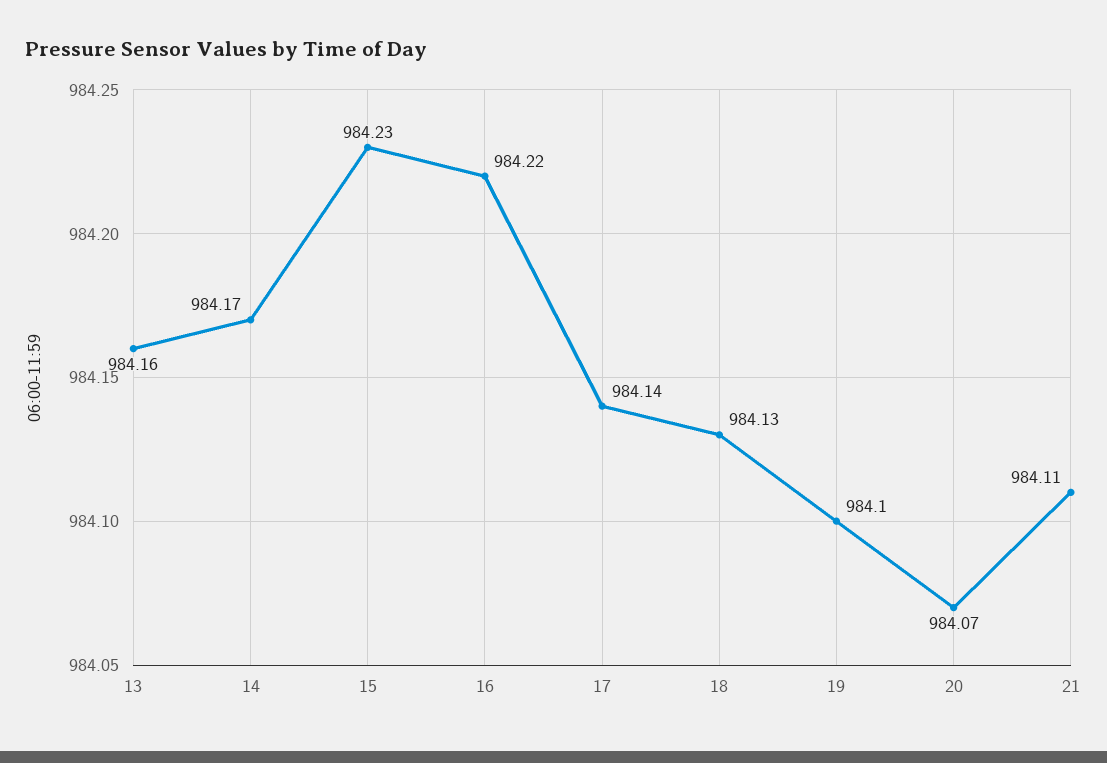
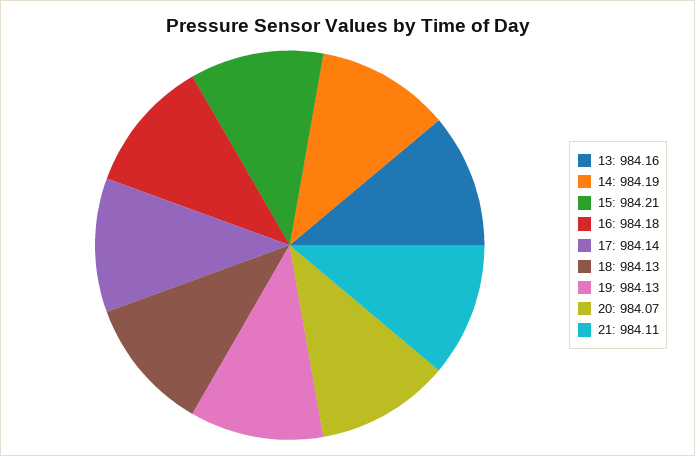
  {
    "13": 984.16,
-   "14": 984.17,
+   "14": 984.19,
-   "15": 984.23,
+   "15": 984.21,
-   "16": 984.22,
+   "16": 984.18,
    "17": 984.14,
    "18": 984.13,
-   "19": 984.1,
+   "19": 984.13,
    "20": 984.07,
    "21": 984.11
  }

